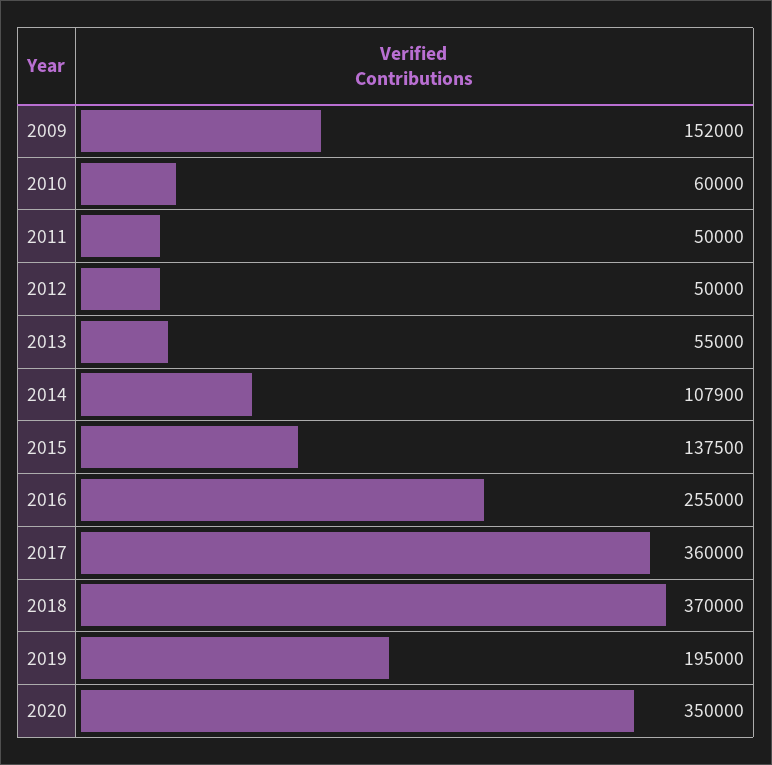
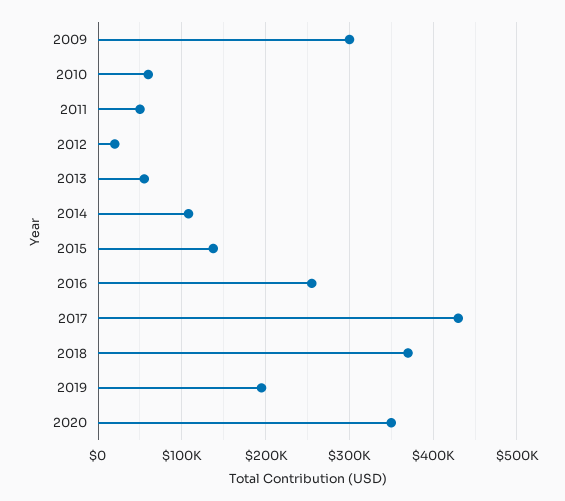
  {
-   "2009": 152000,
+   "2009": 300000,
    "2010": 60000,
    "2011": 50000,
-   "2012": 50000,
+   "2012": 20000,
    "2013": 55000,
    "2014": 107900,
    "2015": 137500,
    "2016": 255000,
-   "2017": 360000,
+   "2017": 430000,
    "2018": 370000,
    "2019": 195000,
    "2020": 350000
  }

